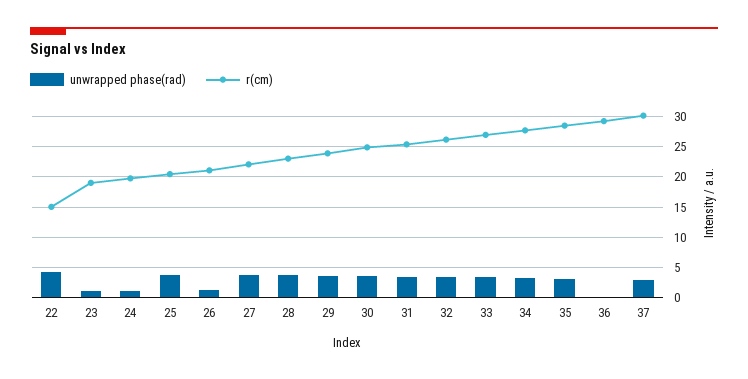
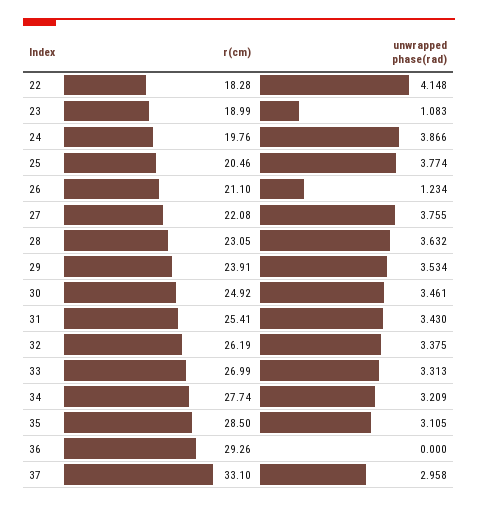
  {
    "unwrapped phase(rad)": {
      "22": 4.148,
      "23": 1.083,
-     "24": 1,
+     "24": 3.866,
      "25": 3.774,
      "26": 1.234,
      "27": 3.755,
      "28": 3.632,
      "29": 3.534,
      "30": 3.461,
      "31": 3.43,
      "32": 3.375,
      "33": 3.313,
      "34": 3.209,
      "35": 3.105,
      "36": 0,
      "37": 2.958
    },
    "r(cm)": {
-     "22": 15,
+     "22": 18.28,
      "23": 18.99,
      "24": 19.76,
      "25": 20.46,
      "26": 21.1,
      "27": 22.08,
      "28": 23.05,
      "29": 23.91,
      "30": 24.92,
      "31": 25.41,
      "32": 26.19,
      "33": 26.99,
      "34": 27.74,
      "35": 28.5,
      "36": 29.26,
-     "37": 30
+     "37": 33.1
    }
  }

